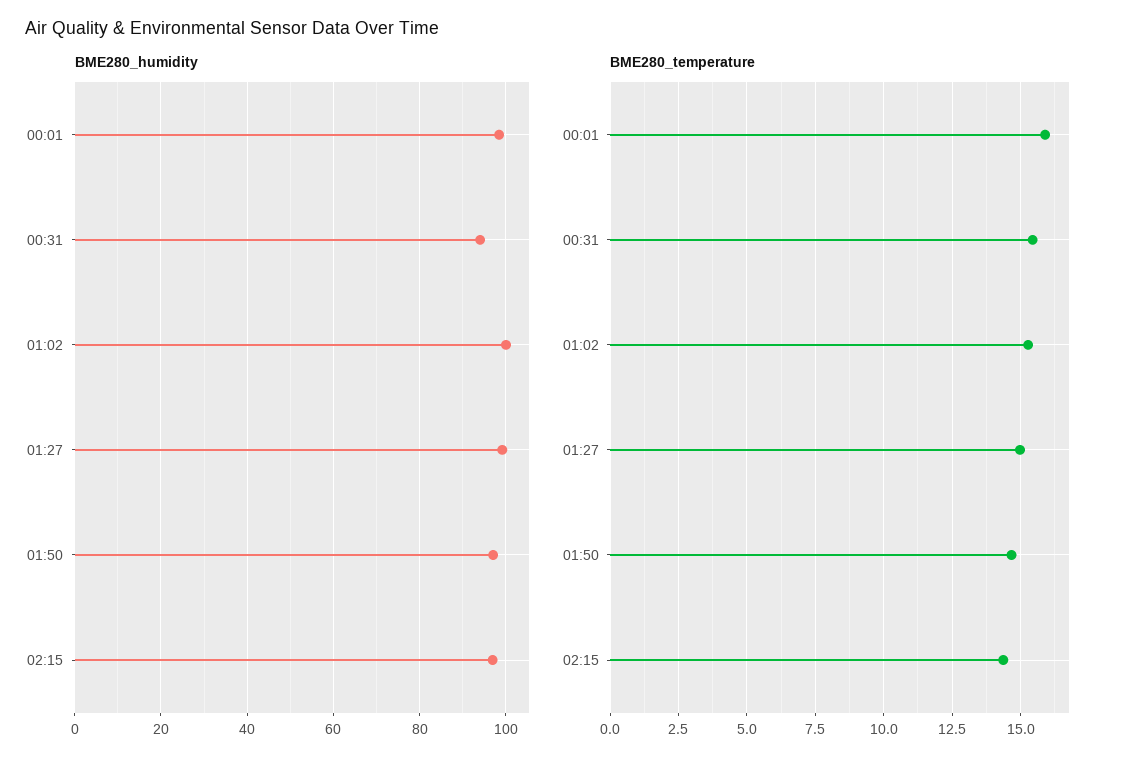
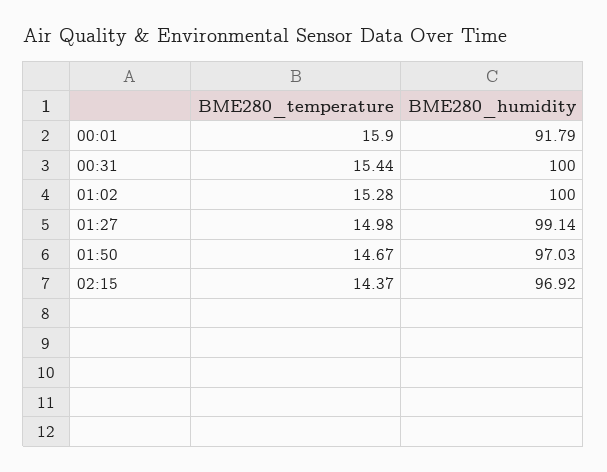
  {
    "BME280_humidity": {
-     "00:01": 98,
+     "00:01": 91.79,
-     "00:31": 94,
+     "00:31": 100,
      "01:02": 100,
      "01:27": 99.14,
      "01:50": 97.03,
      "02:15": 96.92
    },
    "BME280_temperature": {
      "00:01": 15.9,
      "00:31": 15.44,
      "01:02": 15.28,
      "01:27": 14.98,
      "01:50": 14.67,
      "02:15": 14.37
    }
  }

